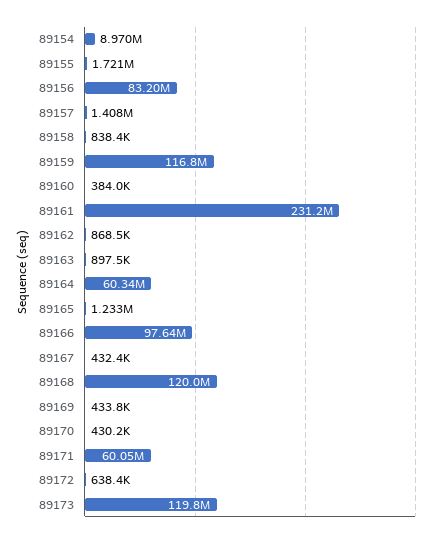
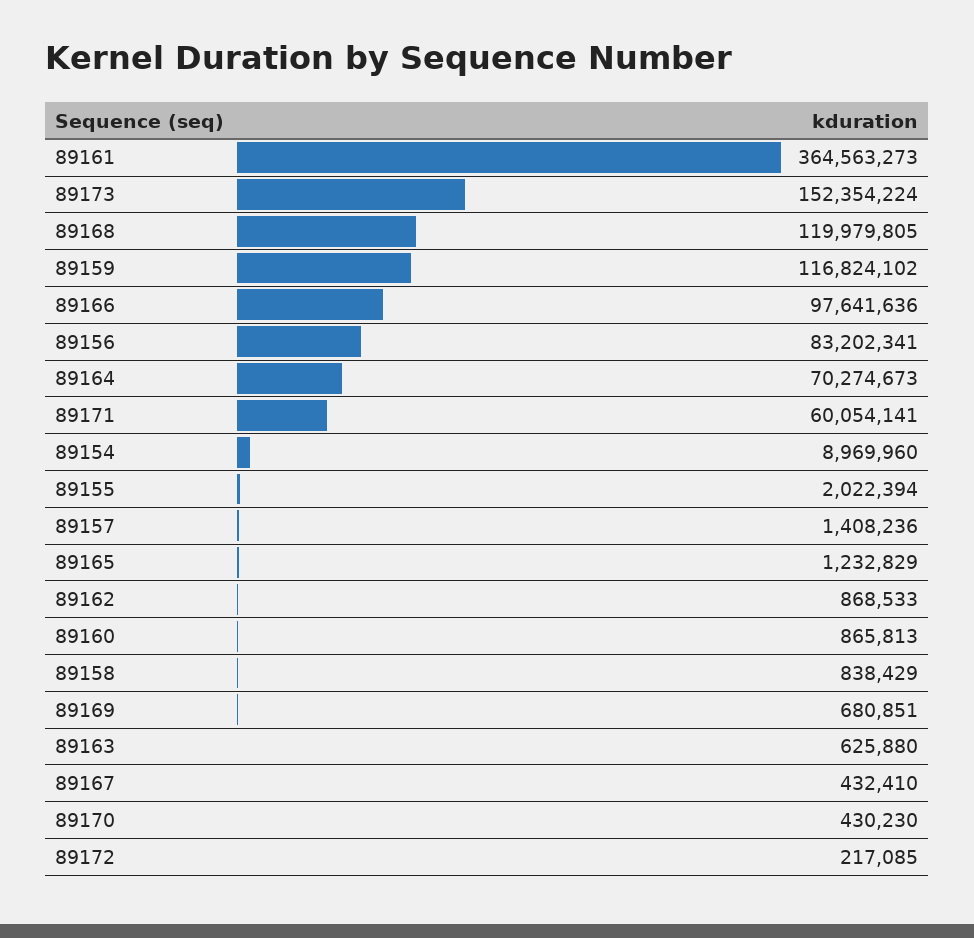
  {
    "89154": 8969960,
-   "89155": 1721000,
+   "89155": 2022394,
    "89156": 83202341,
    "89157": 1408236,
    "89158": 838429,
    "89159": 116824102,
-   "89160": 384000,
+   "89160": 865813,
-   "89161": 231200000,
+   "89161": 364563273,
    "89162": 868533,
-   "89163": 897500,
+   "89163": 625880,
-   "89164": 60340000,
+   "89164": 70274673,
    "89165": 1232829,
    "89166": 97641636,
    "89167": 432410,
    "89168": 119979805,
-   "89169": 433800,
+   "89169": 680851,
    "89170": 430230,
    "89171": 60054141,
-   "89172": 638400,
+   "89172": 217085,
-   "89173": 119800000
+   "89173": 152354224
  }

